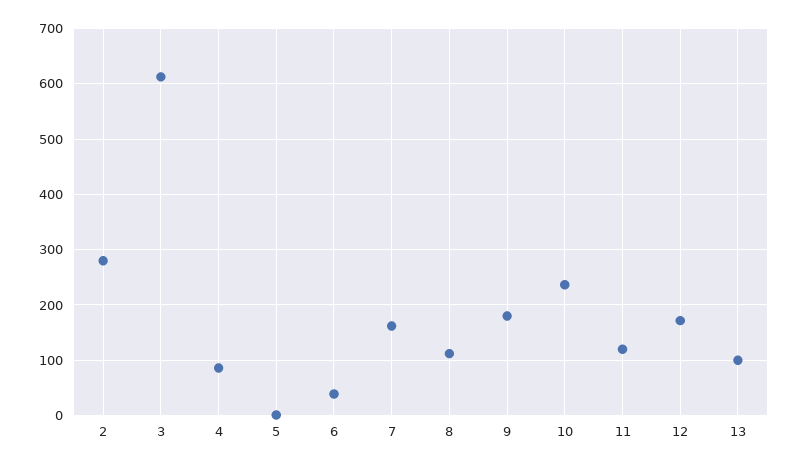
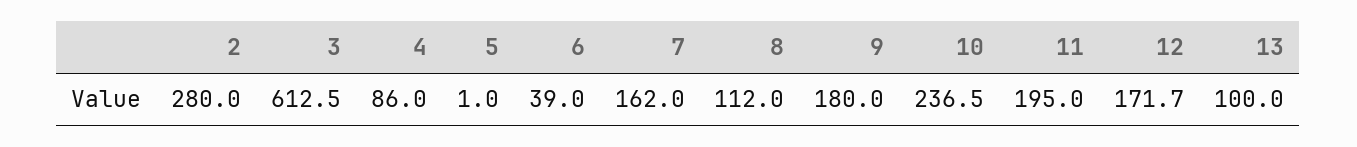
  {
    "2": 280,
    "3": 612.5,
    "4": 86,
    "5": 1,
    "6": 39,
    "7": 162,
    "8": 112,
    "9": 180,
    "10": 236.5,
-   "11": 120,
+   "11": 195,
    "12": 171.7,
    "13": 100
  }

